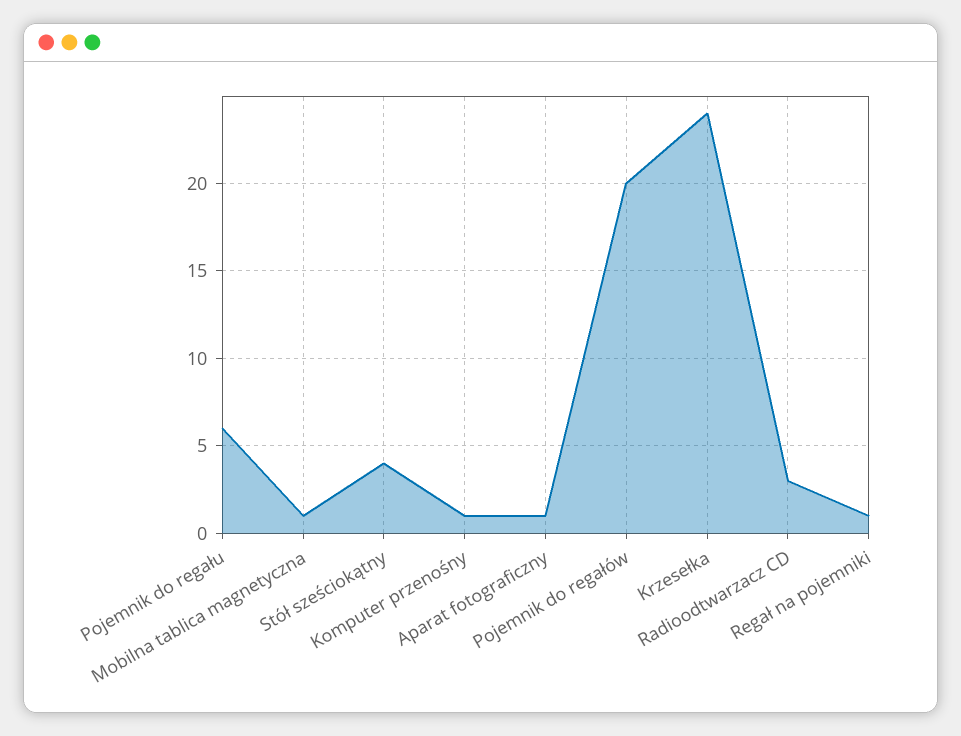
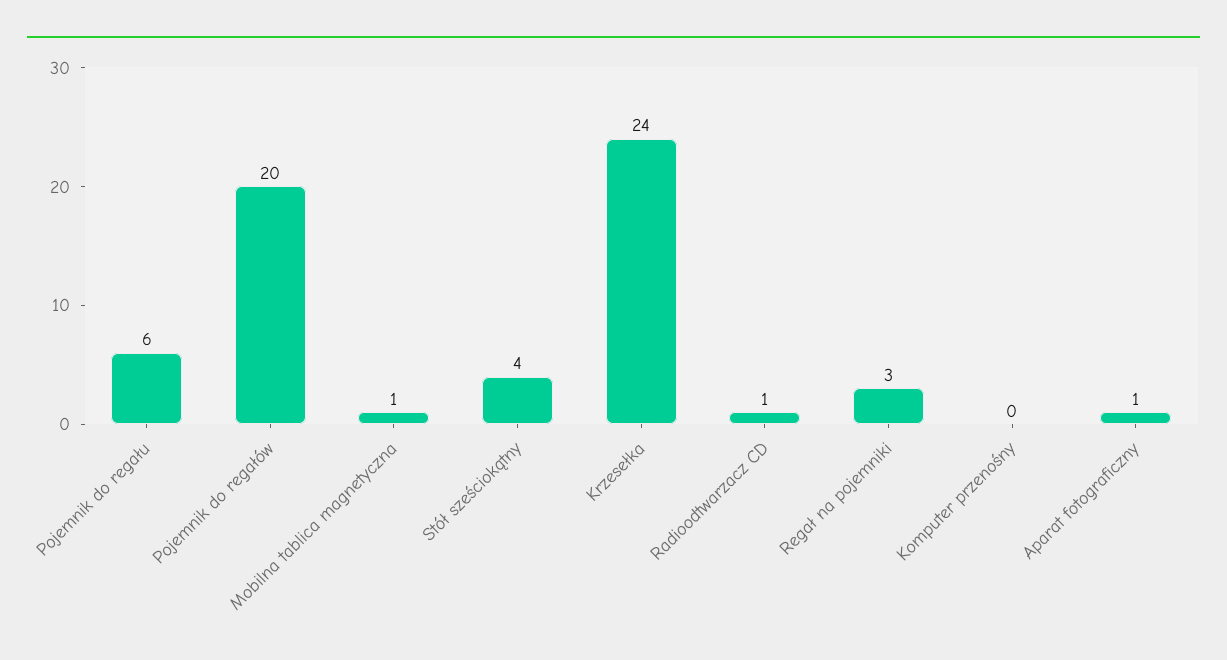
  {
    "Pojemnik do regału": 6,
    "Mobilna tablica magnetyczna": 1,
    "Stół sześciokątny": 4,
-   "Komputer przenośny": 1,
+   "Komputer przenośny": 0,
    "Aparat fotograficzny": 1,
    "Pojemnik do regałów": 20,
    "Krzesełka": 24,
-   "Radioodtwarzacz CD": 3,
+   "Radioodtwarzacz CD": 1,
-   "Regał na pojemniki": 1
+   "Regał na pojemniki": 3
  }

